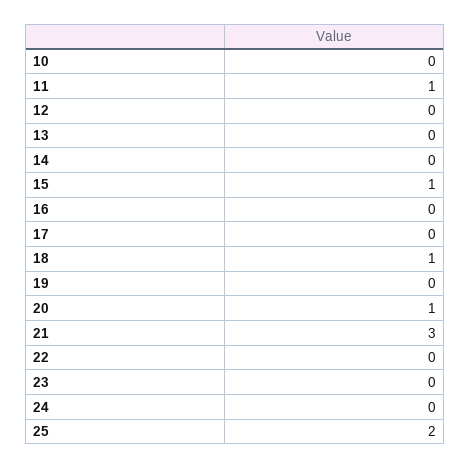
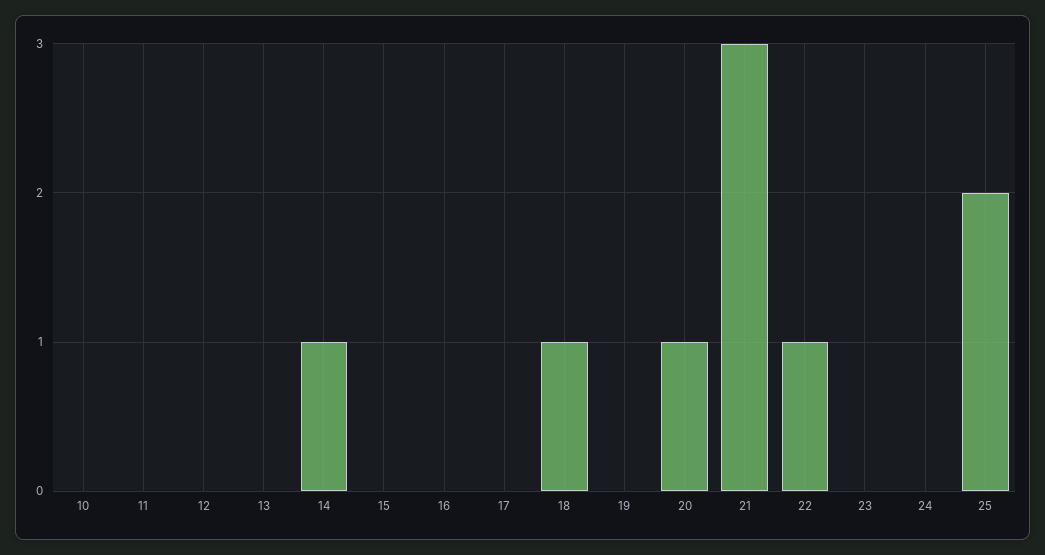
  {
    "10": 0,
-   "11": 1,
+   "11": 0,
    "12": 0,
    "13": 0,
-   "14": 0,
+   "14": 1,
-   "15": 1,
+   "15": 0,
    "16": 0,
    "17": 0,
    "18": 1,
    "19": 0,
    "20": 1,
    "21": 3,
-   "22": 0,
+   "22": 1,
    "23": 0,
    "24": 0,
    "25": 2
  }

